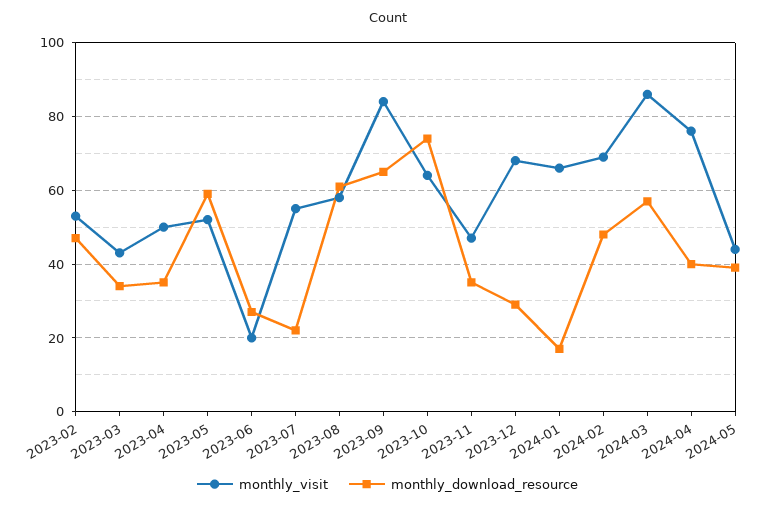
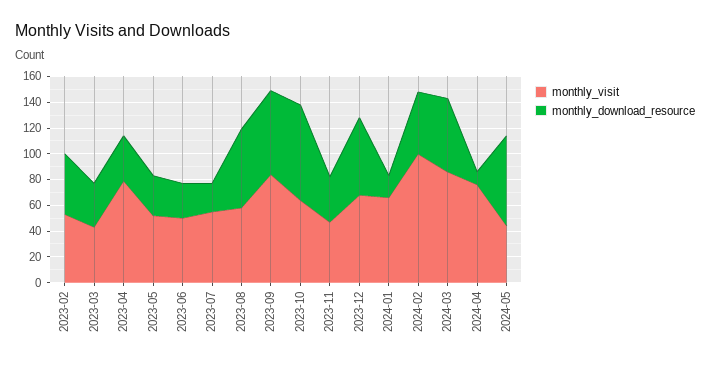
  {
    "monthly_visit": {
      "2023-02": 55,
      "2023-03": 45,
-     "2023-04": 50,
+     "2023-04": 80,
      "2023-05": 50,
-     "2023-06": 20,
+     "2023-06": 50,
      "2023-07": 55,
      "2023-08": 60,
      "2023-09": 85,
      "2023-10": 65,
      "2023-11": 45,
      "2023-12": 70,
      "2024-01": 65,
-     "2024-02": 70,
+     "2024-02": 100,
      "2024-03": 85,
      "2024-04": 75,
      "2024-05": 45
    },
    "monthly_download_resource": {
      "2023-02": 45,
      "2023-03": 35,
      "2023-04": 35,
-     "2023-05": 60,
+     "2023-05": 30,
      "2023-06": 25,
      "2023-07": 20,
      "2023-08": 60,
      "2023-09": 65,
      "2023-10": 75,
      "2023-11": 35,
-     "2023-12": 30,
+     "2023-12": 60,
      "2024-01": 15,
      "2024-02": 50,
      "2024-03": 55,
-     "2024-04": 40,
+     "2024-04": 10,
-     "2024-05": 40
+     "2024-05": 70
    }
  }

